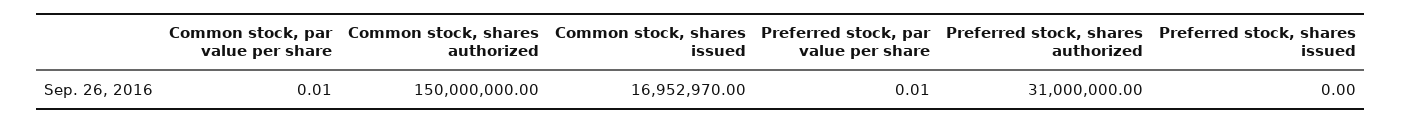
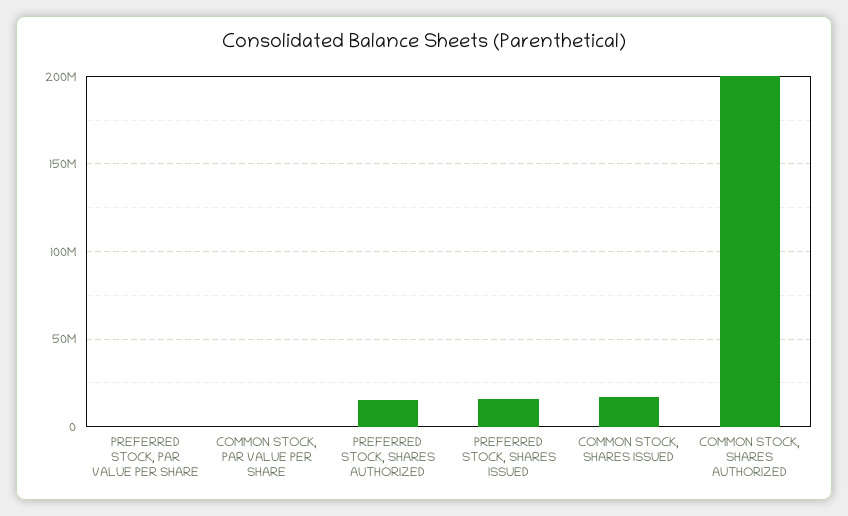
  {
    "Common stock, par value per share": 0.01,
-   "Common stock, shares authorized": 150000000,
+   "Common stock, shares authorized": 200000000,
    "Common stock, shares issued": 16952970,
    "Preferred stock, par value per share": 0.01,
-   "Preferred stock, shares authorized": 31000000,
+   "Preferred stock, shares authorized": 15000000,
-   "Preferred stock, shares issued": 0
+   "Preferred stock, shares issued": 15000000
  }

